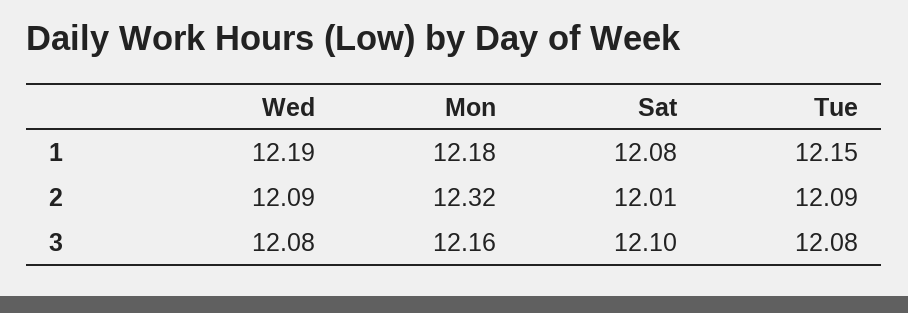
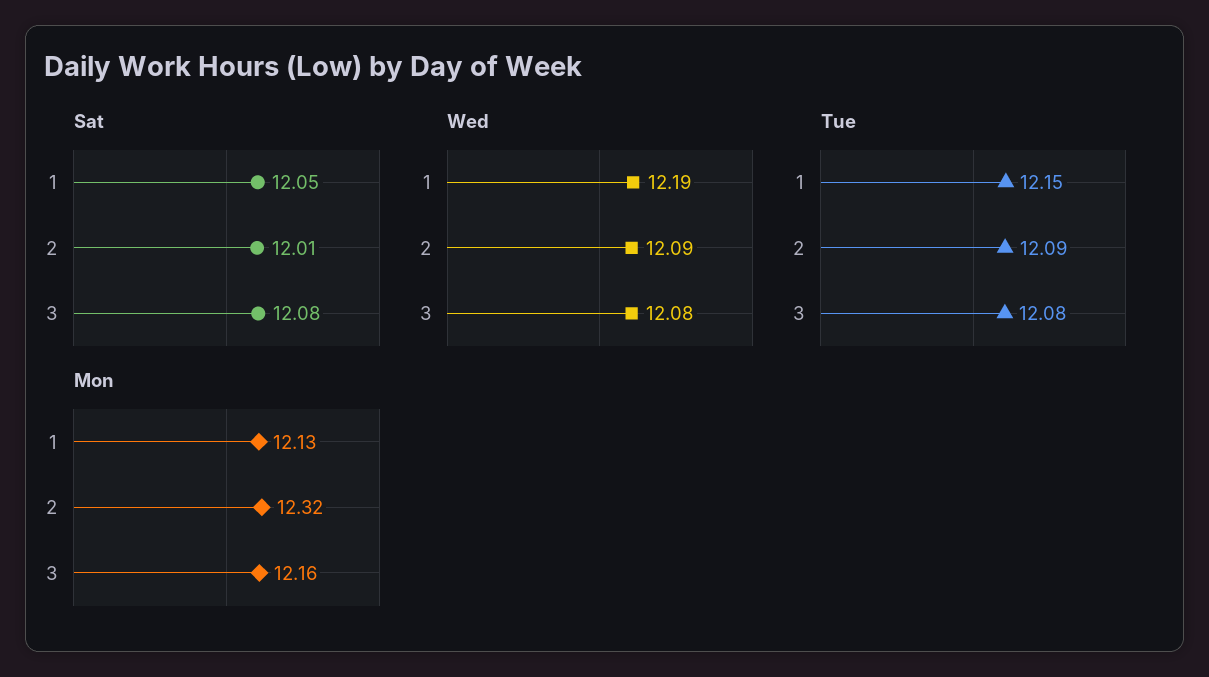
  {
    "Wed": {
      "1": 12.19,
      "2": 12.09,
      "3": 12.08
    },
    "Mon": {
-     "1": 12.18,
+     "1": 12.13,
      "2": 12.32,
      "3": 12.16
    },
    "Sat": {
-     "1": 12.08,
+     "1": 12.05,
      "2": 12.01,
-     "3": 12.1
+     "3": 12.08
    },
    "Tue": {
      "1": 12.15,
      "2": 12.09,
      "3": 12.08
    }
  }

